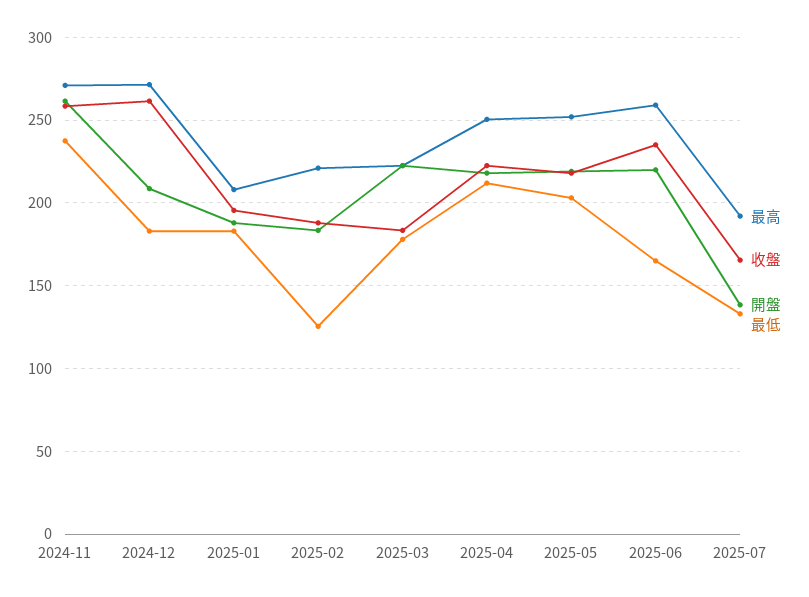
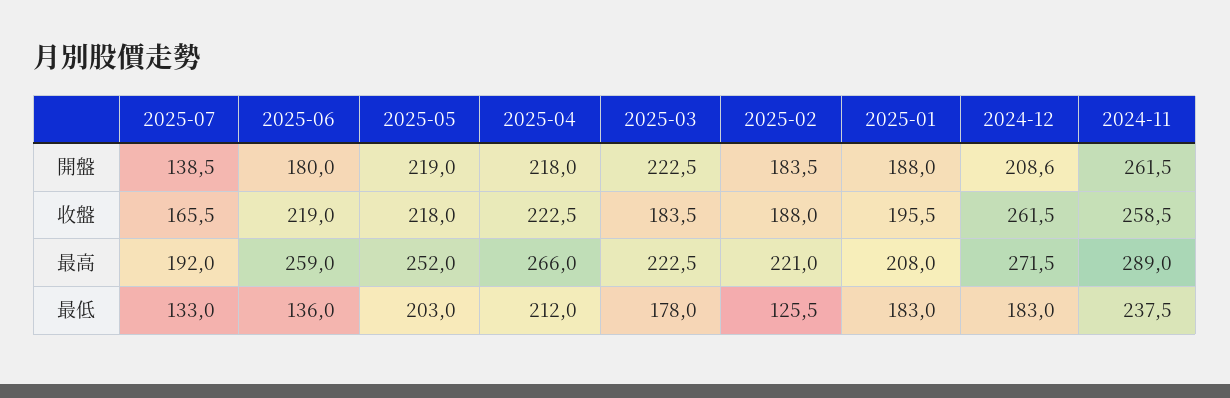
  {
    "最高": {
-     "2024-11": 270,
+     "2024-11": 289,
      "2024-12": 271.5,
      "2025-01": 208,
      "2025-02": 221,
      "2025-03": 222.5,
-     "2025-04": 250,
+     "2025-04": 266,
      "2025-05": 252,
      "2025-06": 259,
      "2025-07": 192
    },
    "收盤": {
      "2024-11": 258.5,
      "2024-12": 261.5,
      "2025-01": 195.5,
      "2025-02": 188,
      "2025-03": 183.5,
      "2025-04": 222.5,
      "2025-05": 218,
-     "2025-06": 235,
+     "2025-06": 219,
      "2025-07": 165.5
    },
    "開盤": {
      "2024-11": 261.5,
      "2024-12": 208.6,
      "2025-01": 188,
      "2025-02": 183.5,
      "2025-03": 222.5,
      "2025-04": 218,
      "2025-05": 219,
-     "2025-06": 220,
+     "2025-06": 180,
      "2025-07": 138.5
    },
    "最低": {
      "2024-11": 237.5,
      "2024-12": 183,
      "2025-01": 183,
      "2025-02": 125.5,
      "2025-03": 178,
      "2025-04": 212,
      "2025-05": 203,
-     "2025-06": 165,
+     "2025-06": 136,
      "2025-07": 133
    }
  }

